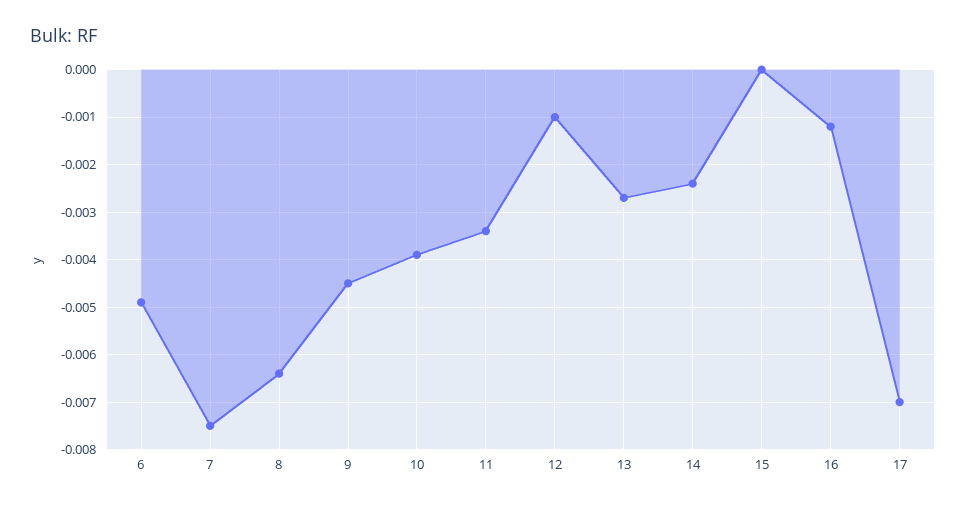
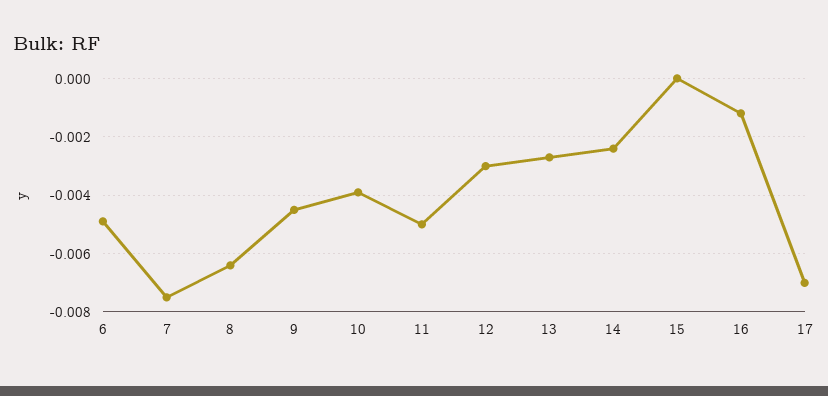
  {
    "6": -0.005,
    "7": -0.0075,
    "8": -0.0065,
    "9": -0.0045,
    "10": -0.004,
-   "11": -0.0035,
+   "11": -0.005,
-   "12": -0.001,
+   "12": -0.003,
    "13": -0.0025,
    "14": -0.0025,
    "15": 0,
    "16": -0.001,
    "17": -0.007
  }

